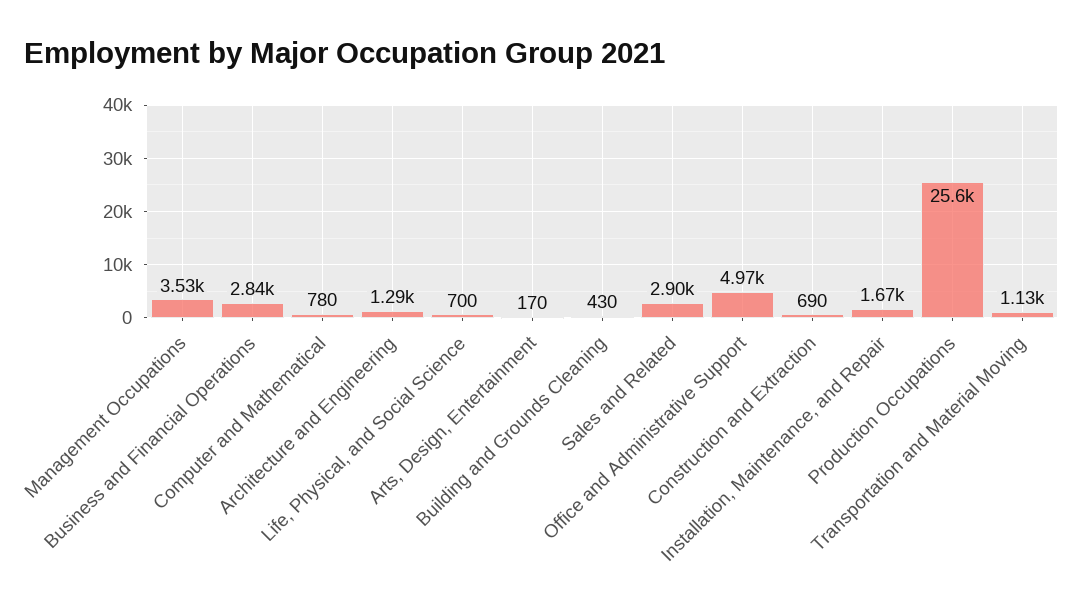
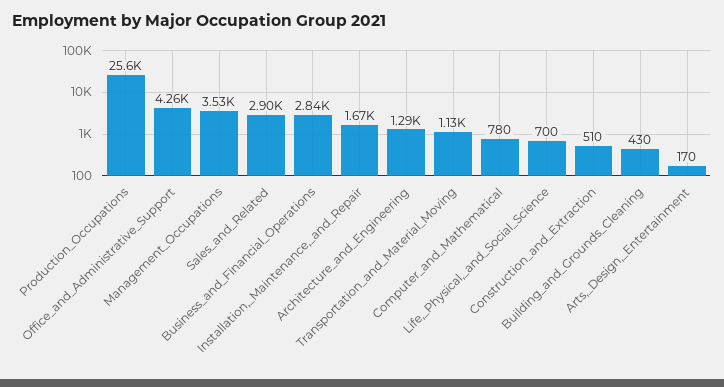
  {
    "Management Occupations": 3530,
    "Business and Financial Operations": 2840,
    "Computer and Mathematical": 780,
    "Architecture and Engineering": 1290,
    "Life, Physical, and Social Science": 700,
    "Arts, Design, Entertainment": 170,
    "Building and Grounds Cleaning": 430,
    "Sales and Related": 2900,
-   "Office and Administrative Support": 4970,
+   "Office and Administrative Support": 4260,
-   "Construction and Extraction": 690,
+   "Construction and Extraction": 510,
    "Installation, Maintenance, and Repair": 1670,
    "Production Occupations": 25600,
    "Transportation and Material Moving": 1130
  }

